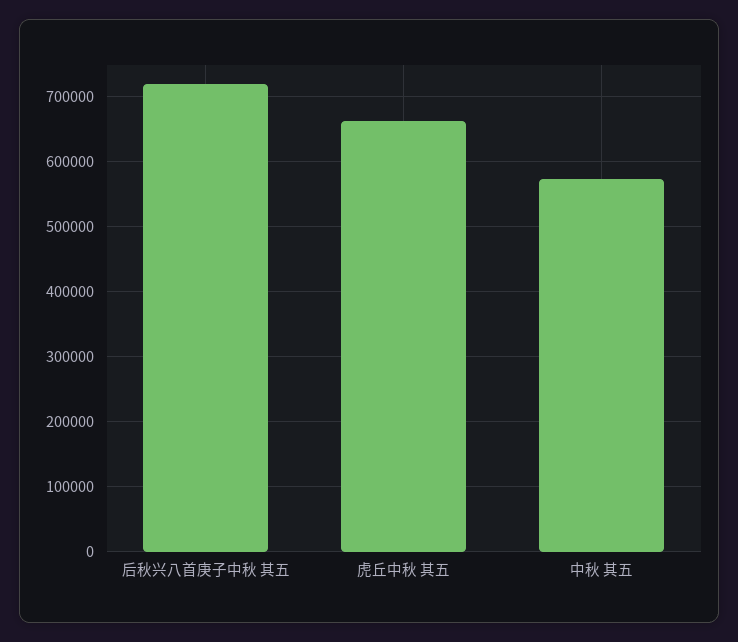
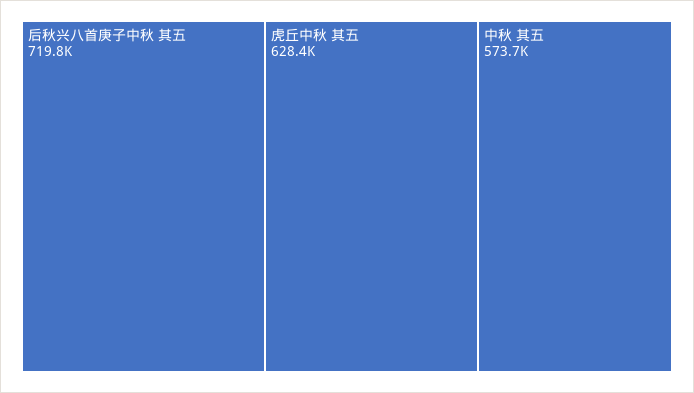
  {
    "后秋兴八首庚子中秋 其五": 719800,
-   "虎丘中秋 其五": 660000,
+   "虎丘中秋 其五": 628400,
    "中秋 其五": 573700
  }

